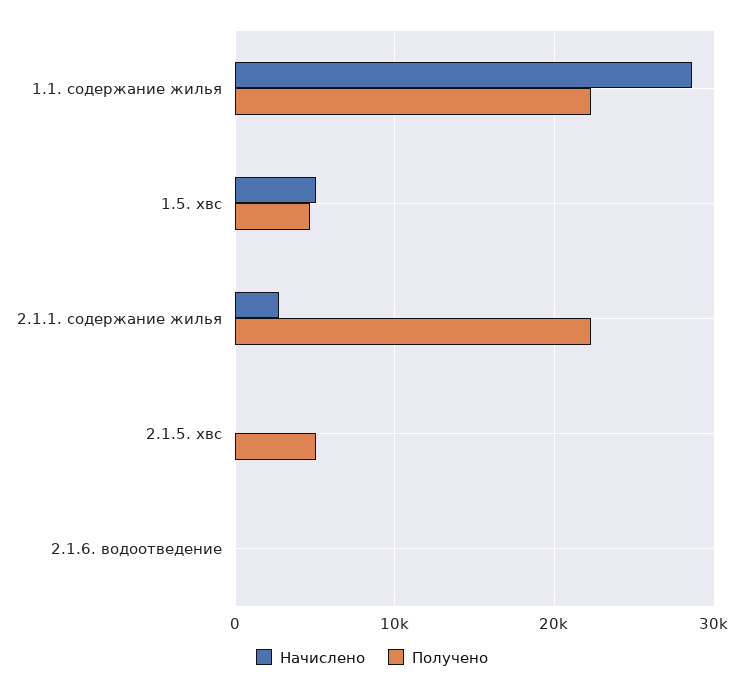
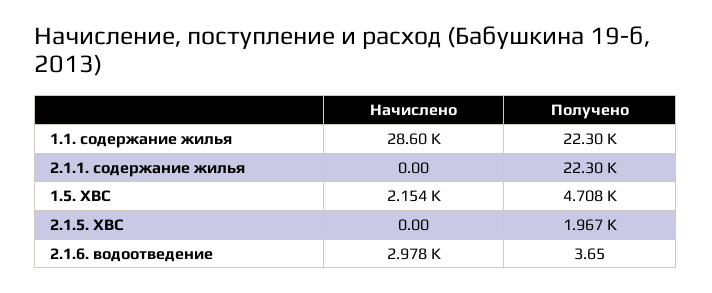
  {
    "Начислено": {
      "1.1. содержание жилья": 28600,
-     "1.5. хвс": 5000,
+     "1.5. хвс": 2154,
-     "2.1.1. содержание жилья": 3000,
+     "2.1.1. содержание жилья": 0,
      "2.1.5. хвс": 0,
-     "2.1.6. водоотведение": 0
+     "2.1.6. водоотведение": 2978
    },
    "Получено": {
      "1.1. содержание жилья": 22300,
      "1.5. хвс": 4708,
      "2.1.1. содержание жилья": 22300,
-     "2.1.5. хвс": 5000,
+     "2.1.5. хвс": 1967,
      "2.1.6. водоотведение": 3.65
    }
  }

